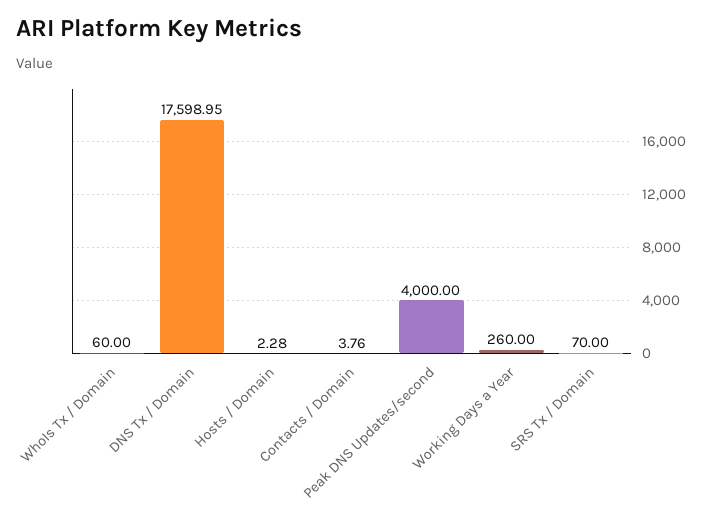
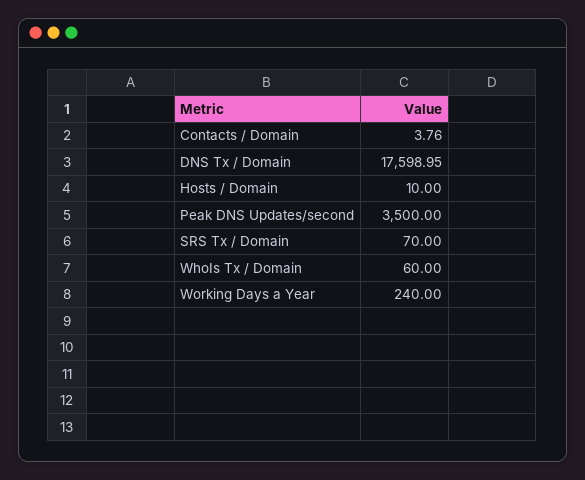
  {
    "WhoIs Tx / Domain": 60,
    "DNS Tx / Domain": 17598.95,
-   "Hosts / Domain": 2.28,
+   "Hosts / Domain": 10,
    "Contacts / Domain": 3.76,
-   "Peak DNS Updates/second": 4000,
+   "Peak DNS Updates/second": 3500,
-   "Working Days a Year": 260,
+   "Working Days a Year": 240,
    "SRS Tx / Domain": 70
  }

